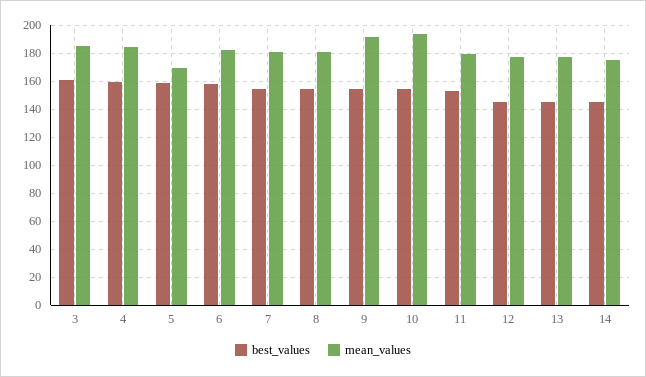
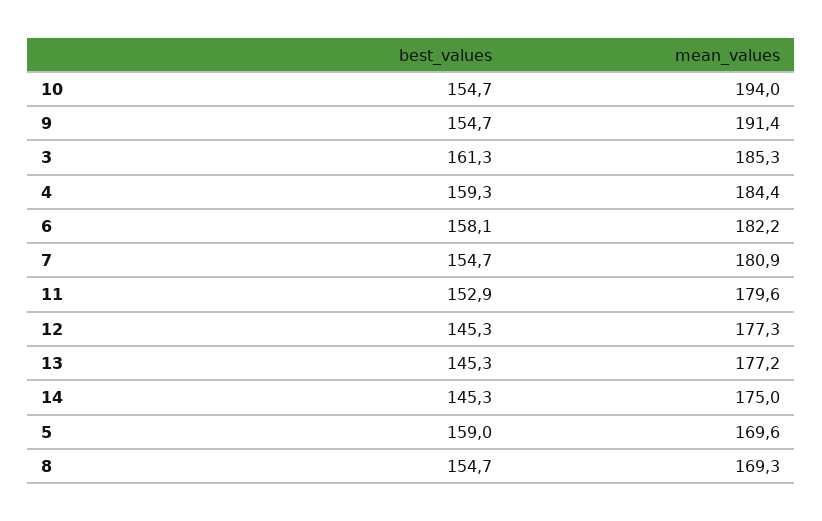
  {
    "best_values": {
      "3": 161.3,
      "4": 159.3,
      "5": 159,
      "6": 158.1,
      "7": 154.7,
      "8": 154.7,
      "9": 154.7,
      "10": 154.7,
      "11": 152.9,
      "12": 145.3,
      "13": 145.3,
      "14": 145.3
    },
    "mean_values": {
      "3": 185.3,
      "4": 184.4,
      "5": 169.6,
      "6": 182.2,
      "7": 180.9,
-     "8": 180,
+     "8": 169.3,
      "9": 191.4,
      "10": 194,
      "11": 179.6,
      "12": 177.3,
      "13": 177.2,
      "14": 175
    }
  }

